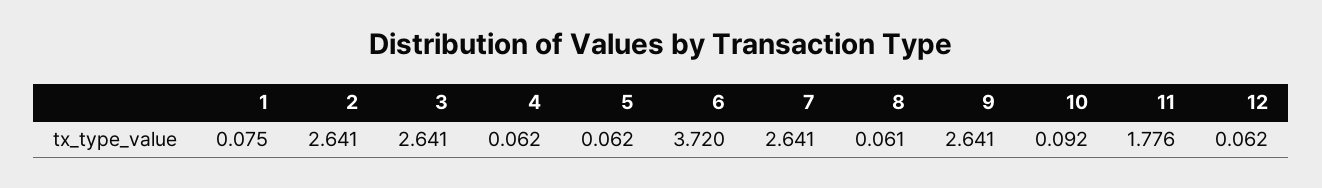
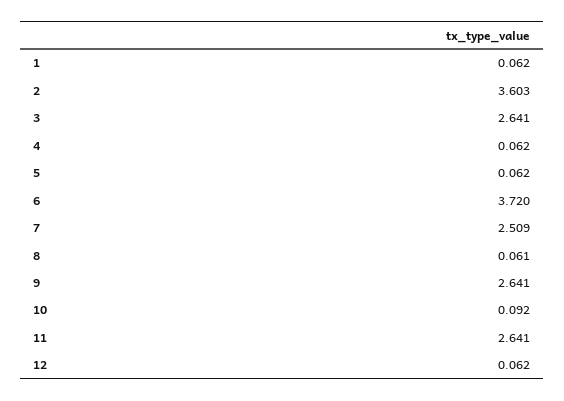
  {
-   "1": 0.075,
+   "1": 0.062,
-   "2": 2.641,
+   "2": 3.603,
    "3": 2.641,
    "4": 0.062,
    "5": 0.062,
    "6": 3.72,
-   "7": 2.641,
+   "7": 2.509,
    "8": 0.061,
    "9": 2.641,
    "10": 0.092,
-   "11": 1.776,
+   "11": 2.641,
    "12": 0.062
  }

